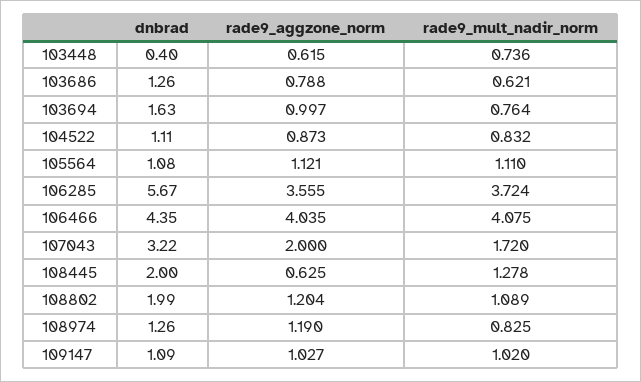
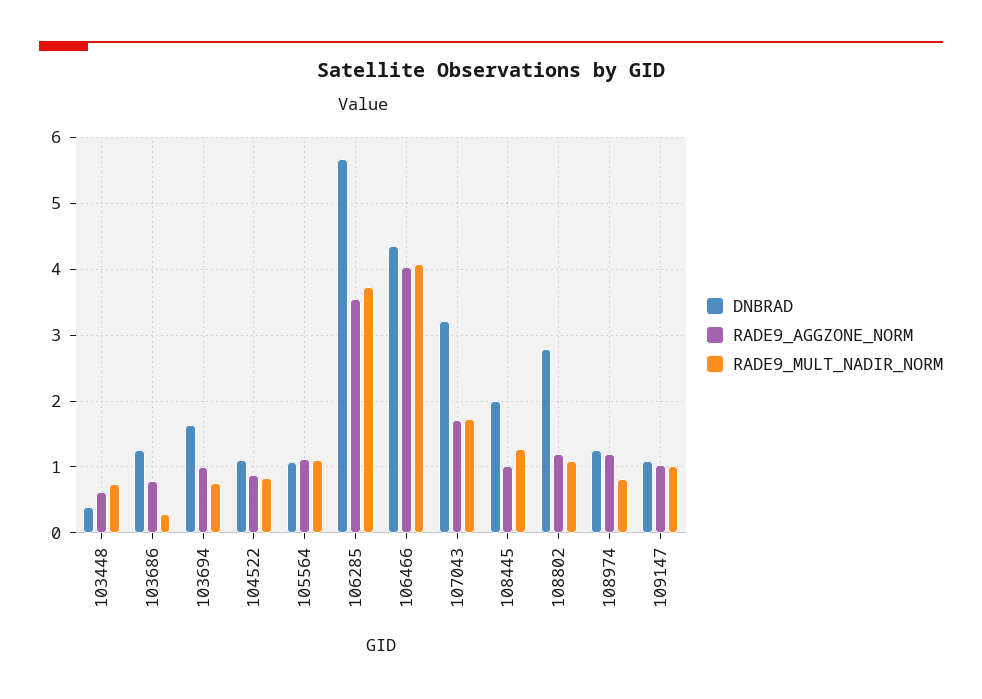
  {
    "dnbrad": {
      "103448": 0.4,
      "103686": 1.26,
      "103694": 1.63,
      "104522": 1.11,
      "105564": 1.08,
      "106285": 5.67,
      "106466": 4.35,
      "107043": 3.22,
      "108445": 2,
-     "108802": 1.99,
+     "108802": 2.8,
      "108974": 1.26,
      "109147": 1.09
    },
    "rade9_aggzone_norm": {
      "103448": 0.615,
      "103686": 0.788,
      "103694": 0.997,
      "104522": 0.873,
      "105564": 1.121,
      "106285": 3.555,
      "106466": 4.035,
-     "107043": 2,
+     "107043": 1.7,
-     "108445": 0.625,
+     "108445": 1,
      "108802": 1.204,
      "108974": 1.19,
      "109147": 1.027
    },
    "rade9_mult_nadir_norm": {
      "103448": 0.736,
-     "103686": 0.621,
+     "103686": 0.3,
      "103694": 0.764,
      "104522": 0.832,
      "105564": 1.11,
      "106285": 3.724,
      "106466": 4.075,
      "107043": 1.72,
      "108445": 1.278,
      "108802": 1.089,
      "108974": 0.825,
      "109147": 1.02
    }
  }

